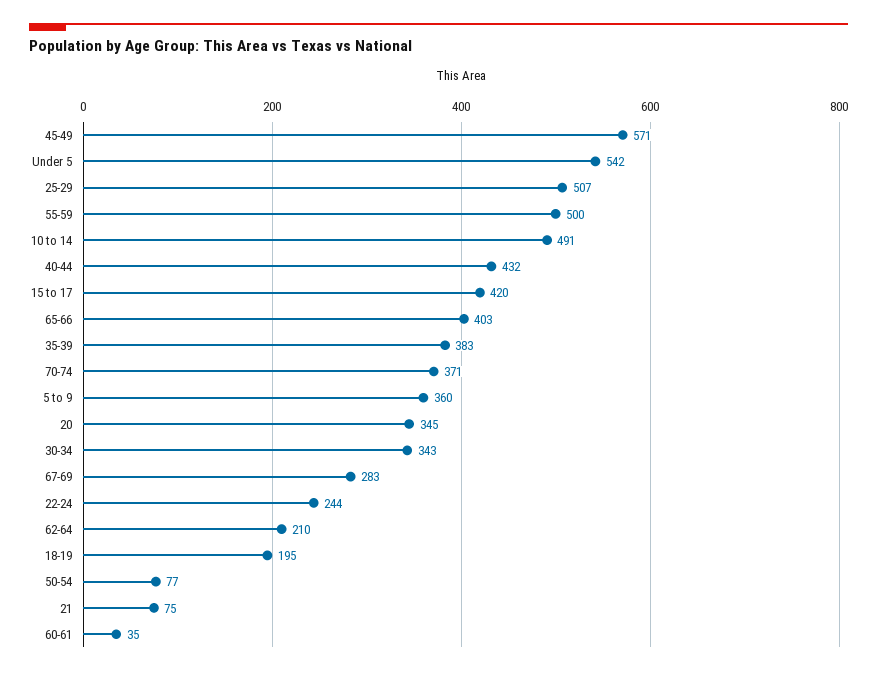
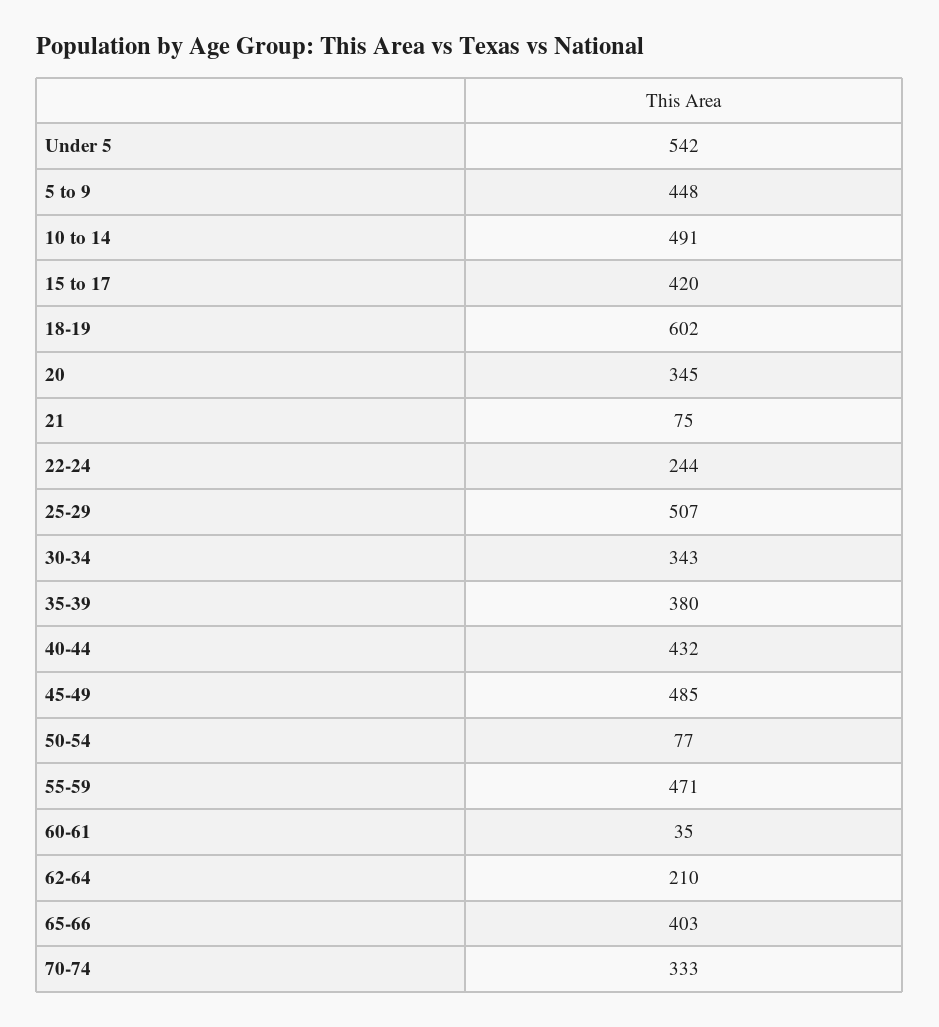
  {
-   "45-49": 571,
+   "45-49": 485,
    "Under 5": 542,
    "25-29": 507,
-   "55-59": 500,
+   "55-59": 471,
    "10 to 14": 491,
    "40-44": 432,
    "15 to 17": 420,
    "65-66": 403,
-   "35-39": 383,
+   "35-39": 380,
-   "70-74": 371,
+   "70-74": 333,
-   "5 to 9": 360,
+   "5 to 9": 448,
    "20": 345,
    "30-34": 343,
-   "67-69": 283,
    "22-24": 244,
    "62-64": 210,
-   "18-19": 195,
+   "18-19": 602,
    "50-54": 77,
    "21": 75,
    "60-61": 35
  }

